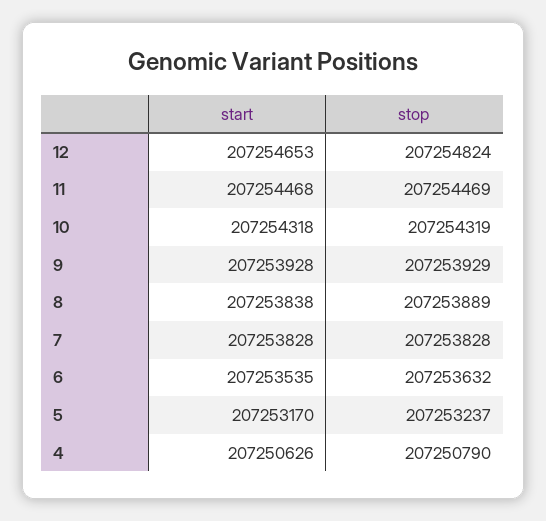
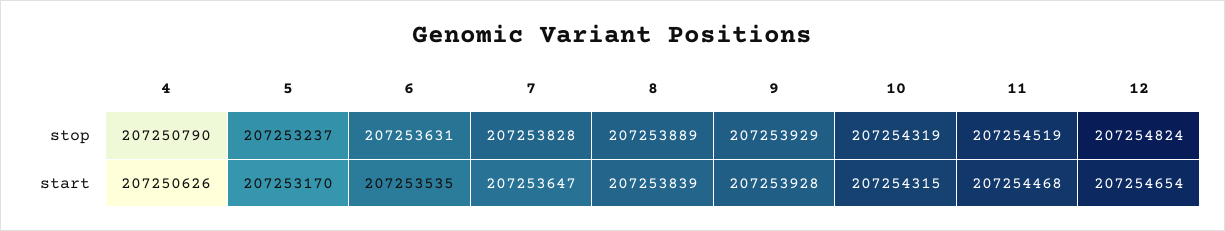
  {
    "start": {
-     "12": 207254653,
+     "12": 207254654,
      "11": 207254468,
-     "10": 207254318,
+     "10": 207254315,
      "9": 207253928,
-     "8": 207253838,
+     "8": 207253839,
-     "7": 207253828,
+     "7": 207253647,
      "6": 207253535,
      "5": 207253170,
      "4": 207250626
    },
    "stop": {
      "12": 207254824,
-     "11": 207254469,
+     "11": 207254519,
      "10": 207254319,
      "9": 207253929,
      "8": 207253889,
      "7": 207253828,
-     "6": 207253632,
+     "6": 207253631,
      "5": 207253237,
      "4": 207250790
    }
  }

